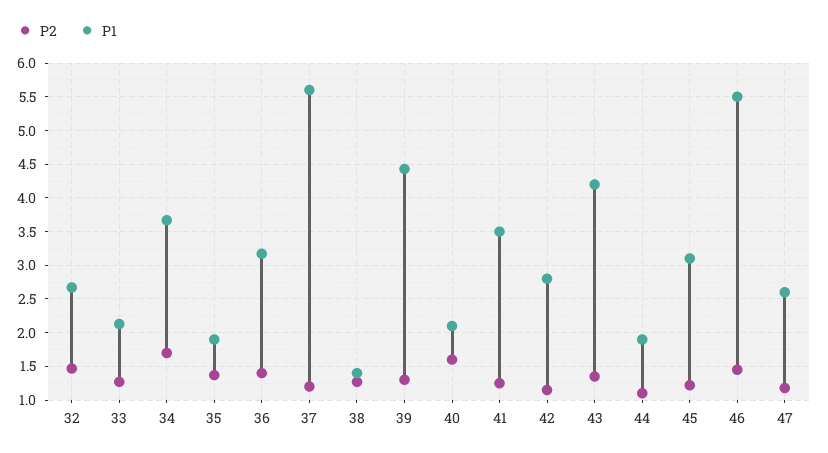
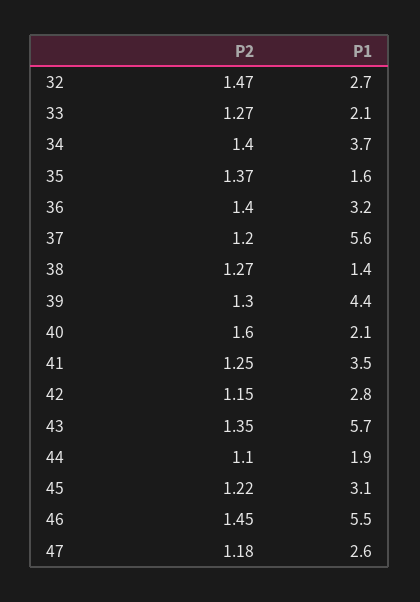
  {
    "P2": {
      "32": 1.47,
      "33": 1.27,
-     "34": 1.7,
+     "34": 1.4,
      "35": 1.37,
      "36": 1.4,
      "37": 1.2,
      "38": 1.27,
      "39": 1.3,
      "40": 1.6,
      "41": 1.25,
      "42": 1.15,
      "43": 1.35,
      "44": 1.1,
      "45": 1.22,
      "46": 1.45,
      "47": 1.18
    },
    "P1": {
      "32": 2.7,
      "33": 2.1,
      "34": 3.7,
-     "35": 1.9,
+     "35": 1.6,
      "36": 3.2,
      "37": 5.6,
      "38": 1.4,
      "39": 4.4,
      "40": 2.1,
      "41": 3.5,
      "42": 2.8,
-     "43": 4.2,
+     "43": 5.7,
      "44": 1.9,
      "45": 3.1,
      "46": 5.5,
      "47": 2.6
    }
  }

